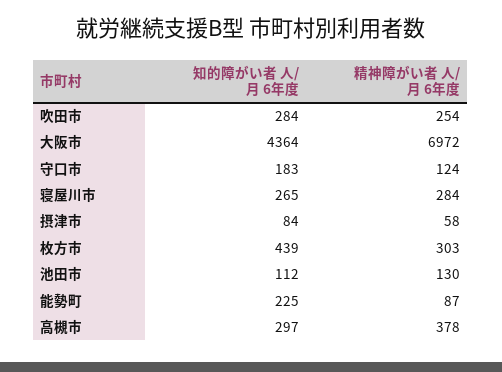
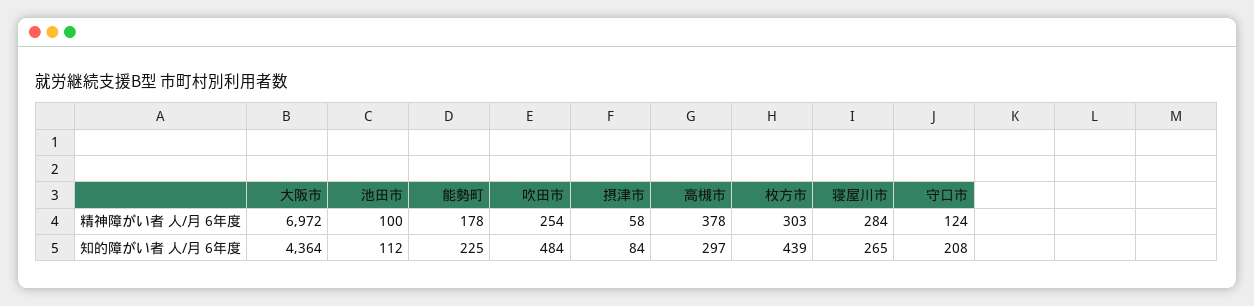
  {
    "知的障がい者 人/月 6年度": {
-     "吹田市": 284,
+     "吹田市": 484,
      "大阪市": 4364,
-     "守口市": 183,
+     "守口市": 208,
      "寝屋川市": 265,
      "摂津市": 84,
      "枚方市": 439,
      "池田市": 112,
      "能勢町": 225,
      "高槻市": 297
    },
    "精神障がい者 人/月 6年度": {
      "吹田市": 254,
      "大阪市": 6972,
      "守口市": 124,
      "寝屋川市": 284,
      "摂津市": 58,
      "枚方市": 303,
-     "池田市": 130,
+     "池田市": 100,
-     "能勢町": 87,
+     "能勢町": 178,
      "高槻市": 378
    }
  }

